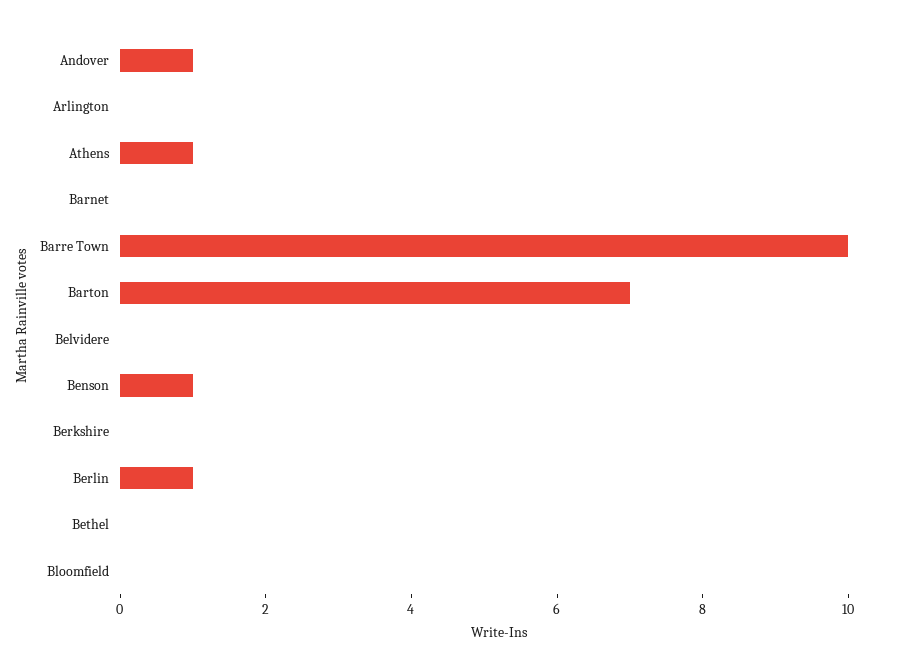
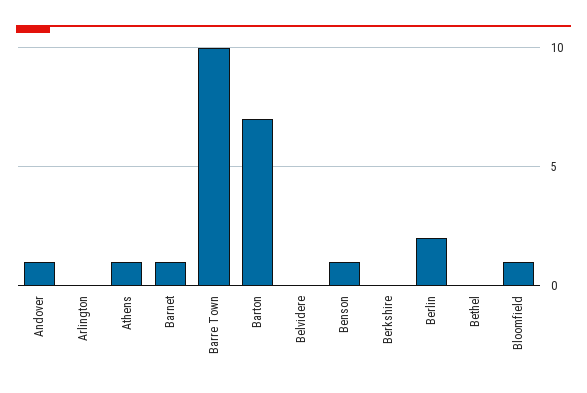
  {
    "Andover": 1,
    "Arlington": 0,
    "Athens": 1,
-   "Barnet": 0,
+   "Barnet": 1,
    "Barre Town": 10,
    "Barton": 7,
    "Belvidere": 0,
    "Benson": 1,
    "Berkshire": 0,
-   "Berlin": 1,
+   "Berlin": 2,
    "Bethel": 0,
-   "Bloomfield": 0
+   "Bloomfield": 1
  }

